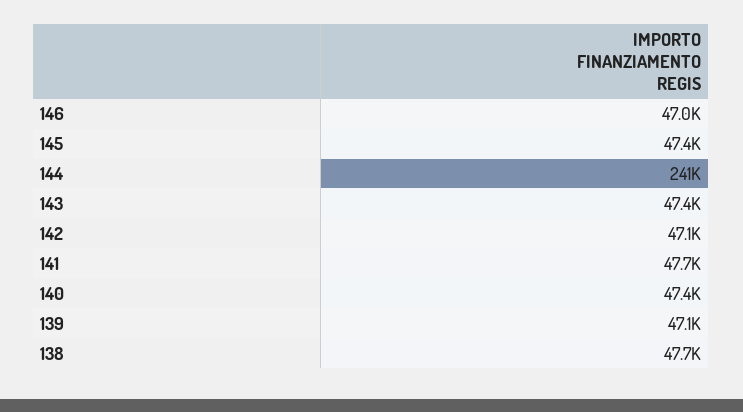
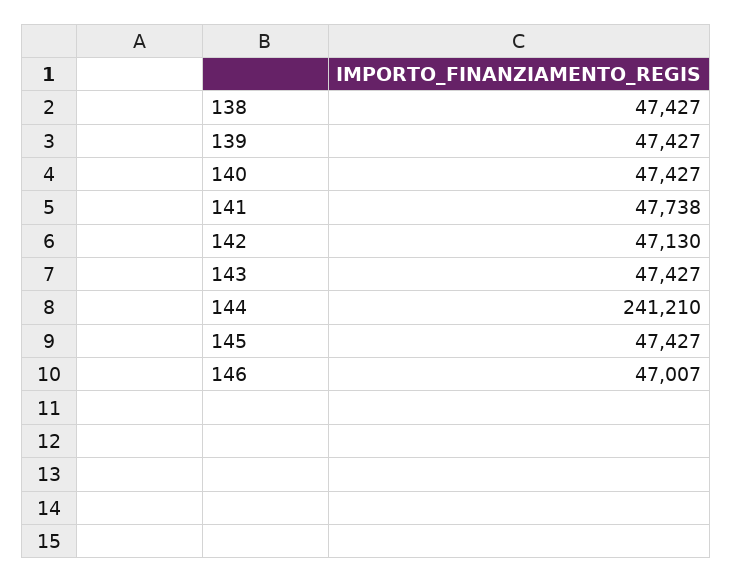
  {
    "146": 47007,
    "145": 47427,
    "144": 241210,
    "143": 47427,
    "142": 47130,
    "141": 47738,
    "140": 47427,
-   "139": 47100,
+   "139": 47427,
-   "138": 47700
+   "138": 47427
  }

